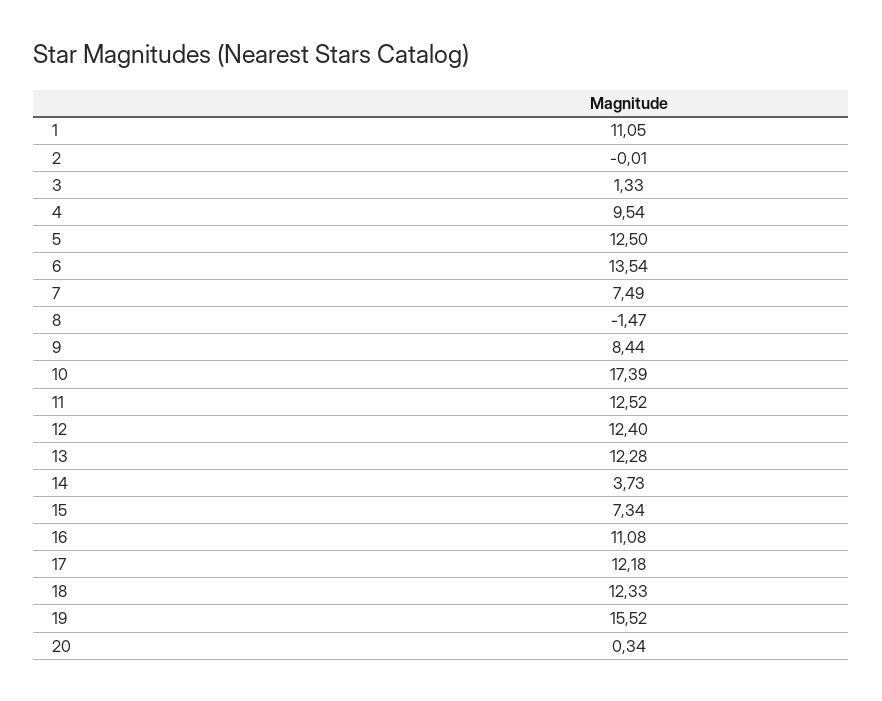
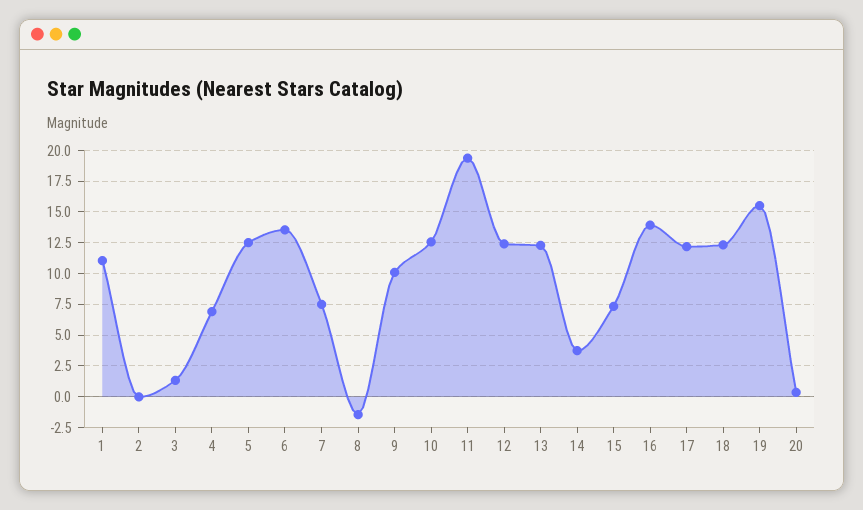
  {
    "1": 11.05,
    "2": -0.01,
    "3": 1.33,
-   "4": 9.54,
+   "4": 7,
    "5": 12.5,
    "6": 13.54,
    "7": 7.49,
    "8": -1.47,
-   "9": 8.44,
+   "9": 10,
-   "10": 17.39,
+   "10": 12.5,
-   "11": 12.52,
+   "11": 19.5,
    "12": 12.4,
    "13": 12.28,
    "14": 3.73,
    "15": 7.34,
-   "16": 11.08,
+   "16": 14,
    "17": 12.18,
    "18": 12.33,
    "19": 15.52,
    "20": 0.34
  }

